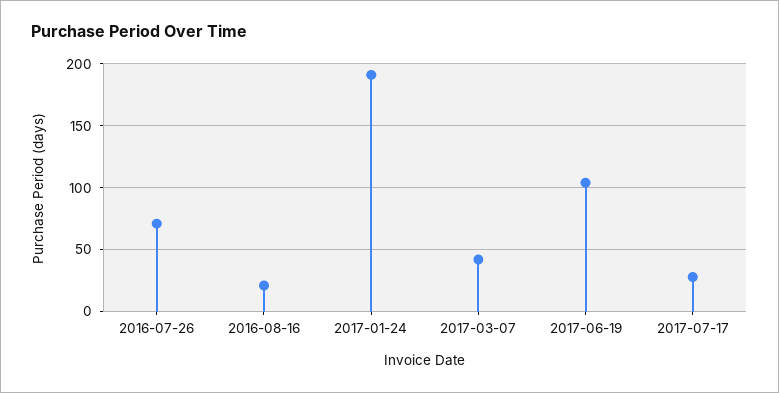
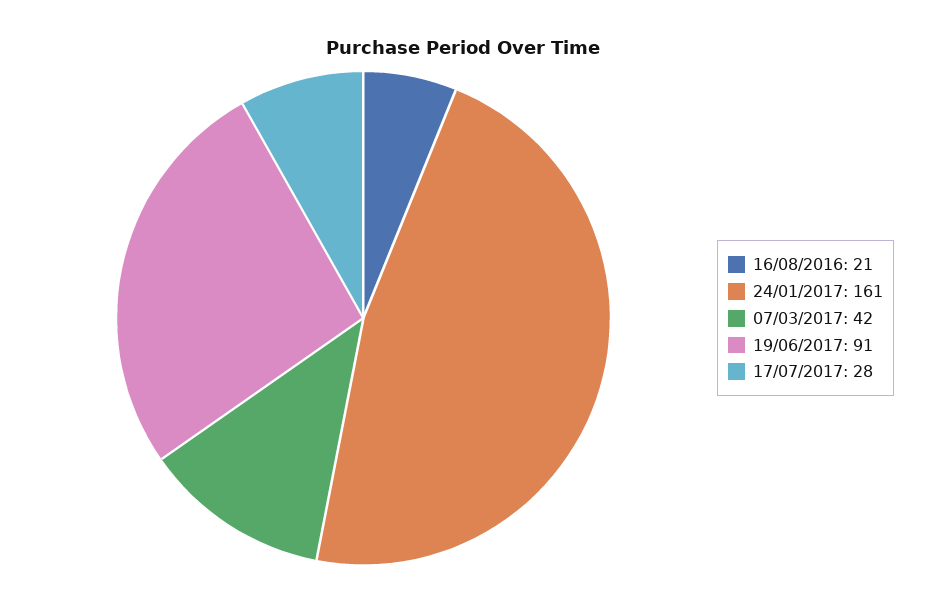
  {
-   "2016-07-26": 70,
    "2016-08-16": 21,
-   "2017-01-24": 190,
+   "2017-01-24": 161,
    "2017-03-07": 42,
-   "2017-06-19": 105,
+   "2017-06-19": 91,
    "2017-07-17": 28
  }

